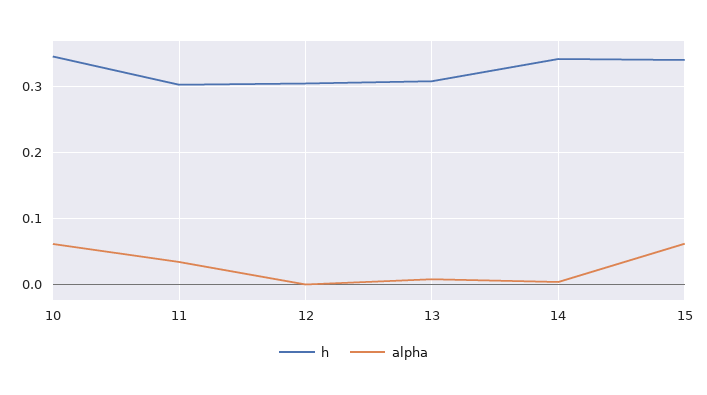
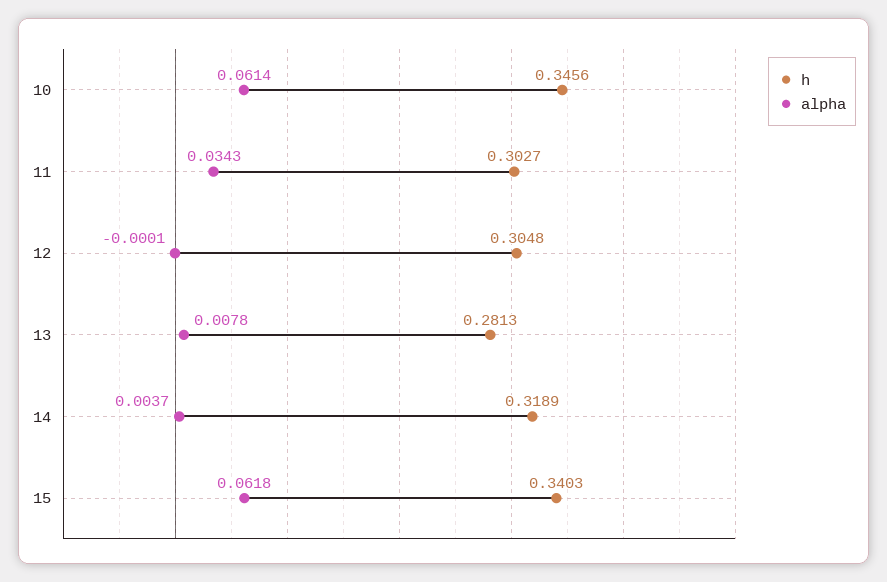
  {
    "h": {
      "10": 0.3456,
      "11": 0.3027,
      "12": 0.3048,
-     "13": 0.31,
+     "13": 0.2813,
-     "14": 0.34,
+     "14": 0.3189,
      "15": 0.3403
    },
    "alpha": {
      "10": 0.0614,
      "11": 0.0343,
      "12": -0.0001,
      "13": 0.0078,
      "14": 0.0037,
      "15": 0.0618
    }
  }

